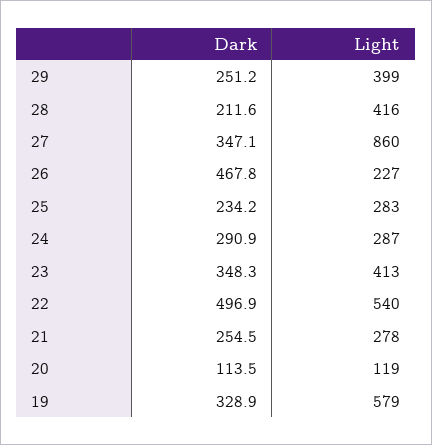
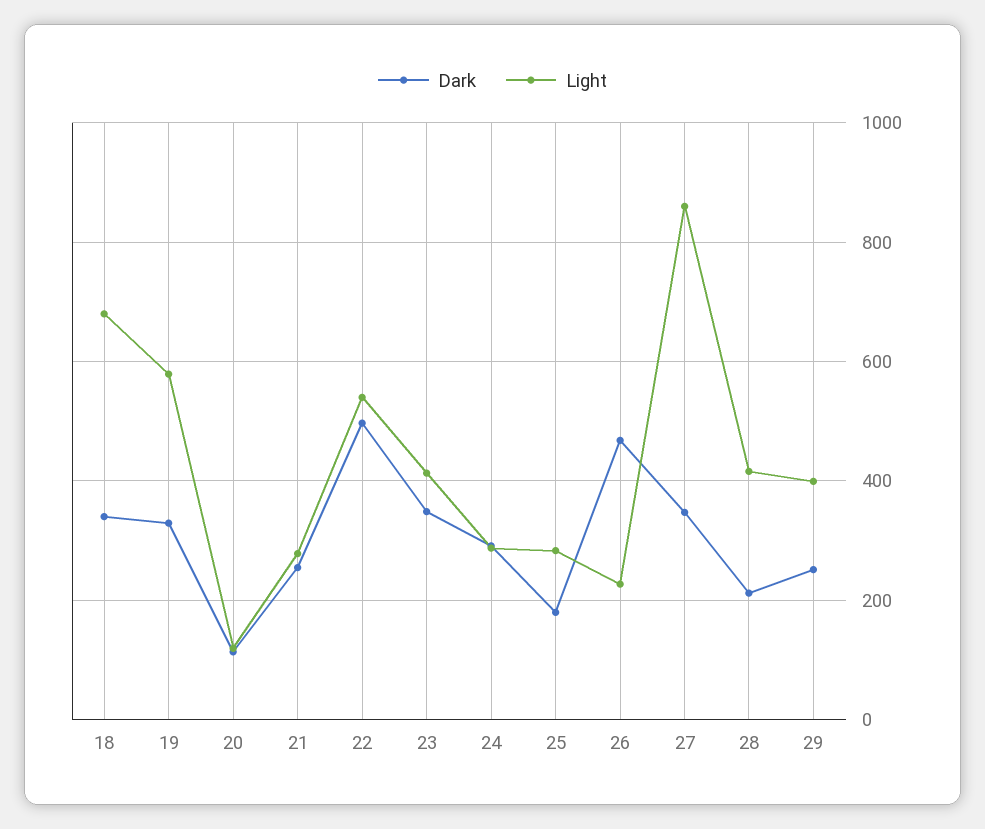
  {
    "Dark": {
      "29": 251.2,
      "28": 211.6,
      "27": 347.1,
      "26": 467.8,
-     "25": 234.2,
+     "25": 180,
      "24": 290.9,
      "23": 348.3,
      "22": 496.9,
      "21": 254.5,
      "20": 113.5,
-     "19": 328.9
+     "19": 328.9,
+     "18": 340
    },
    "Light": {
      "29": 399,
      "28": 416,
      "27": 860,
      "26": 227,
      "25": 283,
      "24": 287,
      "23": 413,
      "22": 540,
      "21": 278,
      "20": 119,
-     "19": 579
+     "19": 579,
+     "18": 680
    }
  }

